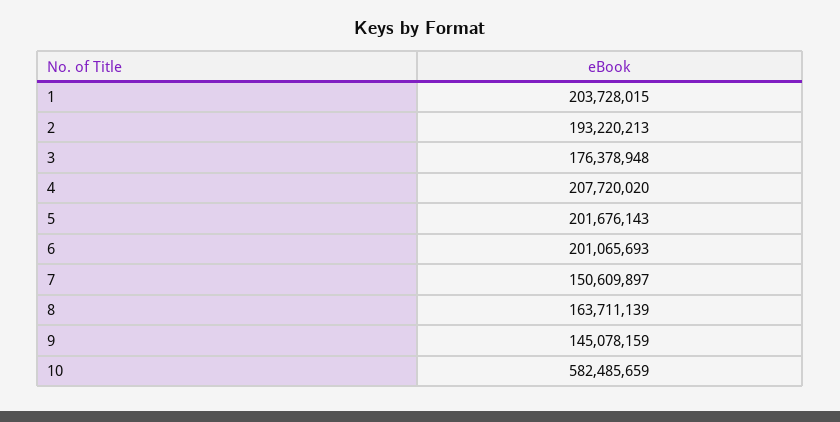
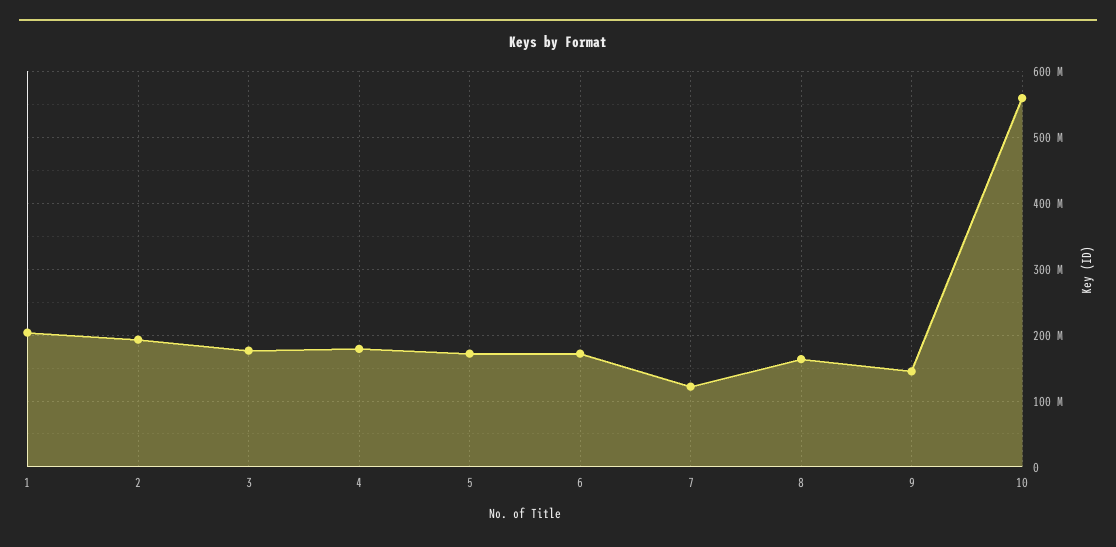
  {
    "1": 203728015,
    "2": 193220213,
    "3": 176378948,
-   "4": 207720020,
+   "4": 180000000,
-   "5": 201676143,
+   "5": 170000000,
-   "6": 201065693,
+   "6": 170000000,
-   "7": 150609897,
+   "7": 120000000,
    "8": 163711139,
    "9": 145078159,
-   "10": 582485659
+   "10": 560000000
  }

